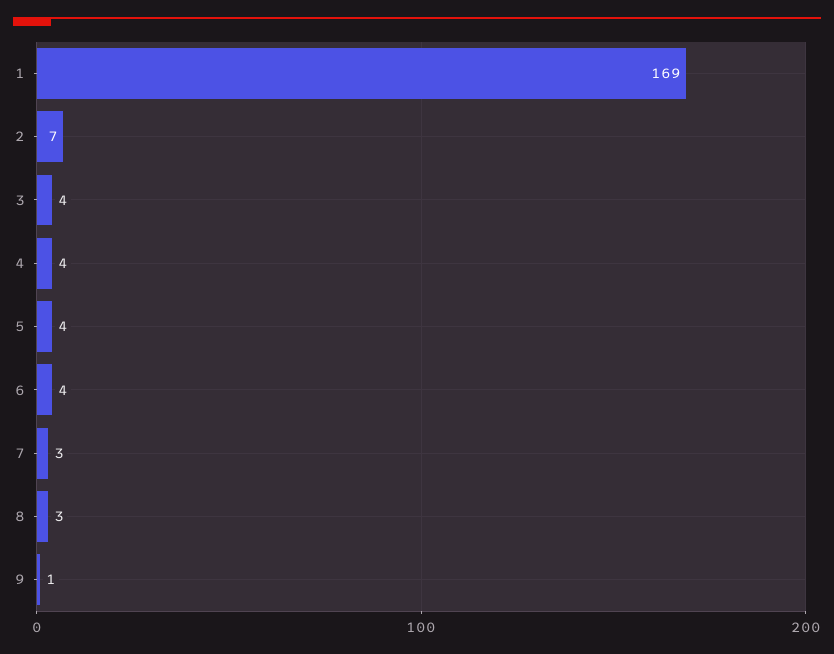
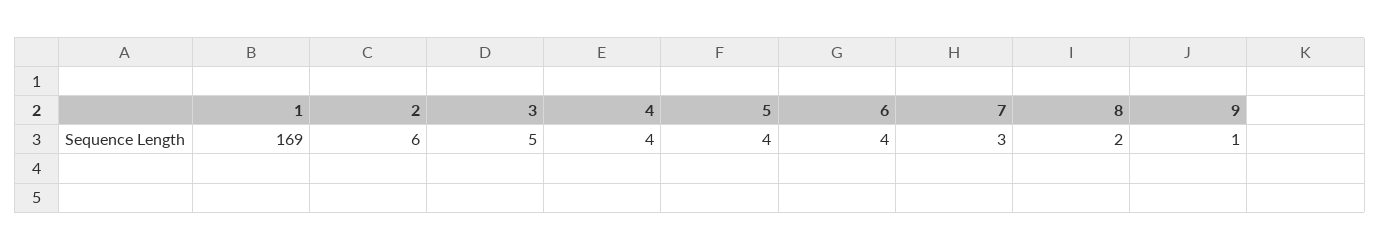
  {
    "1": 169,
-   "2": 7,
+   "2": 6,
-   "3": 4,
+   "3": 5,
    "4": 4,
    "5": 4,
    "6": 4,
    "7": 3,
-   "8": 3,
+   "8": 2,
    "9": 1
  }

